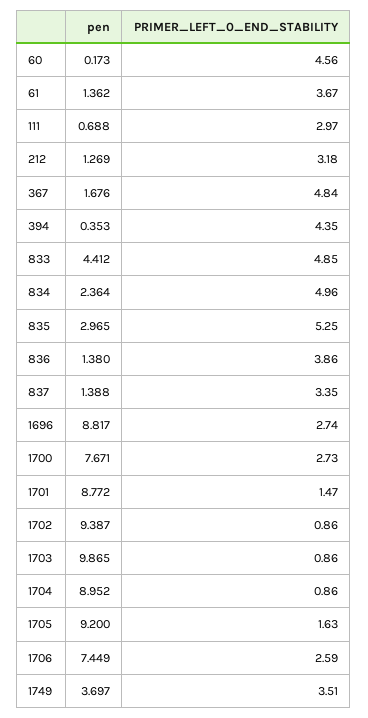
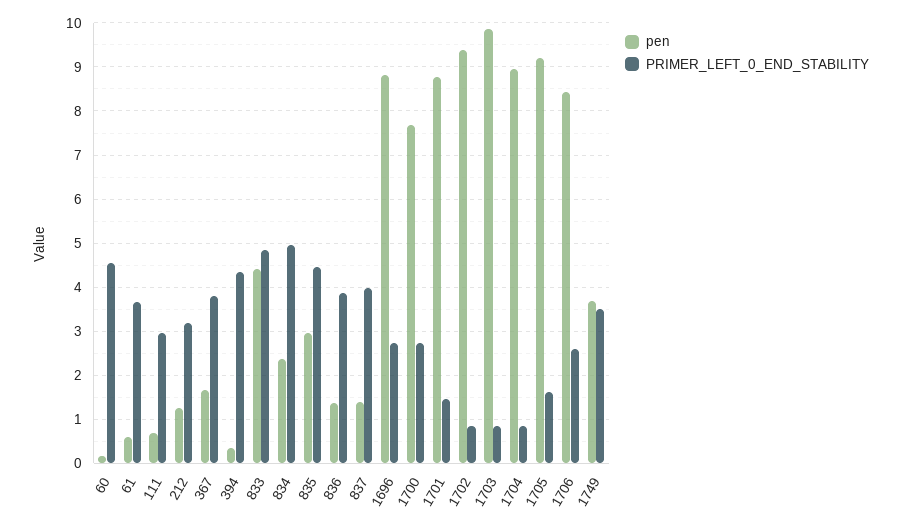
  {
    "pen": {
      "60": 0.173,
-     "61": 1.362,
+     "61": 0.6,
      "111": 0.688,
      "212": 1.269,
      "367": 1.676,
      "394": 0.353,
      "833": 4.412,
      "834": 2.364,
      "835": 2.965,
      "836": 1.38,
      "837": 1.388,
      "1696": 8.817,
      "1700": 7.671,
      "1701": 8.772,
      "1702": 9.387,
      "1703": 9.865,
      "1704": 8.952,
      "1705": 9.2,
-     "1706": 7.449,
+     "1706": 8.4,
      "1749": 3.697
    },
    "PRIMER_LEFT_0_END_STABILITY": {
      "60": 4.56,
      "61": 3.67,
      "111": 2.97,
      "212": 3.18,
-     "367": 4.84,
+     "367": 3.8,
      "394": 4.35,
      "833": 4.85,
      "834": 4.96,
-     "835": 5.25,
+     "835": 4.4,
      "836": 3.86,
-     "837": 3.35,
+     "837": 4,
      "1696": 2.74,
      "1700": 2.73,
      "1701": 1.47,
      "1702": 0.86,
      "1703": 0.86,
      "1704": 0.86,
      "1705": 1.63,
      "1706": 2.59,
      "1749": 3.51
    }
  }

